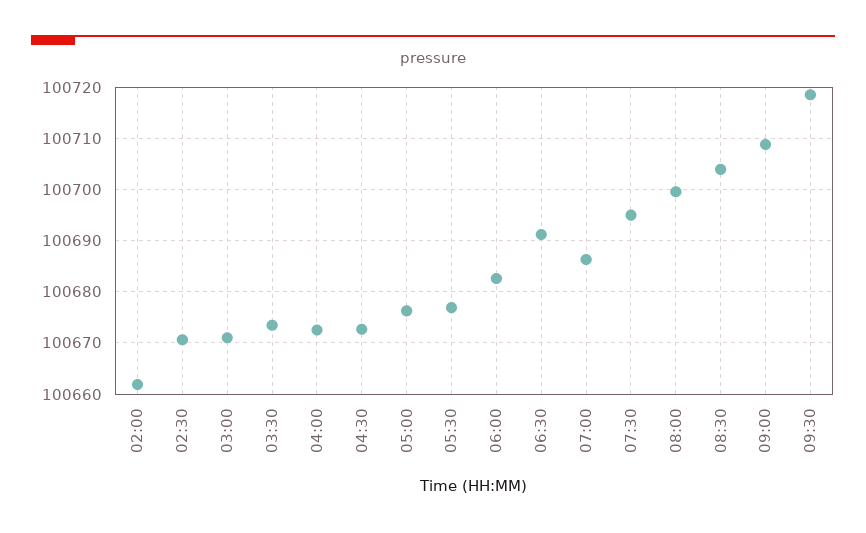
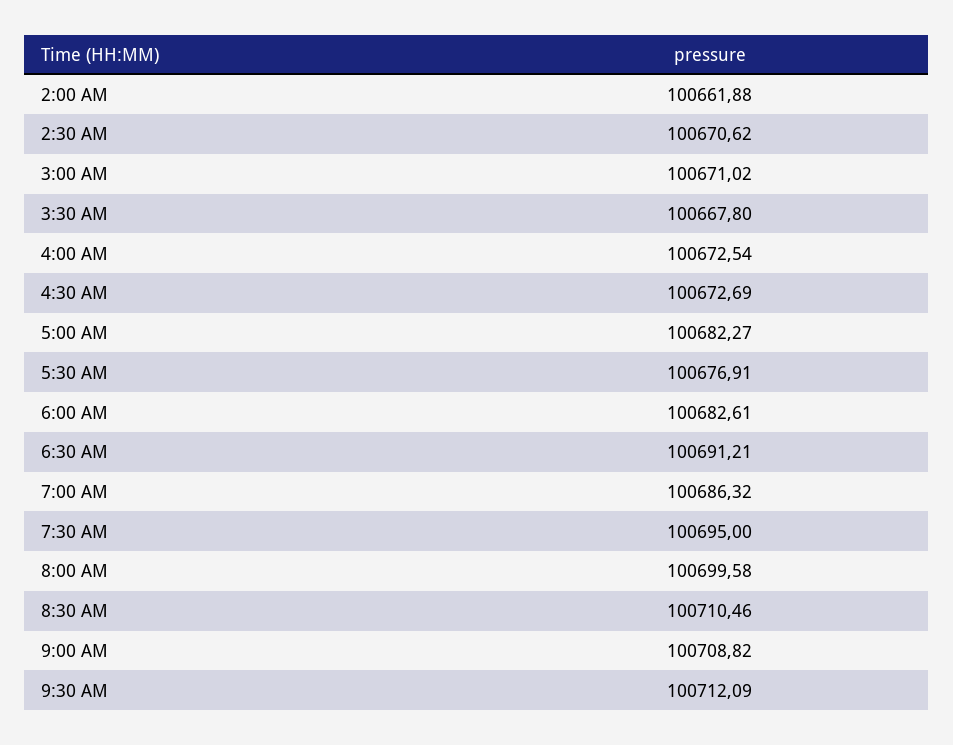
  {
    "02:00": 100661.88,
    "02:30": 100670.62,
    "03:00": 100671.02,
-   "03:30": 100674,
+   "03:30": 100667.8,
    "04:00": 100672.54,
    "04:30": 100672.69,
-   "05:00": 100676,
+   "05:00": 100682.27,
    "05:30": 100676.91,
    "06:00": 100682.61,
    "06:30": 100691.21,
    "07:00": 100686.32,
    "07:30": 100695,
    "08:00": 100699.58,
-   "08:30": 100704,
+   "08:30": 100710.46,
    "09:00": 100708.82,
-   "09:30": 100718
+   "09:30": 100712.09
  }

